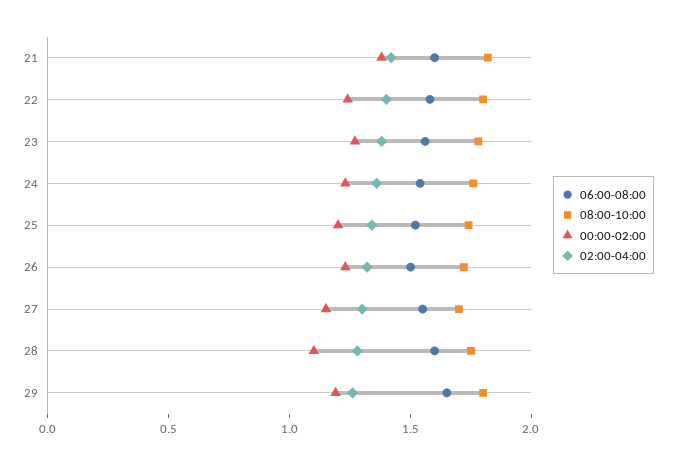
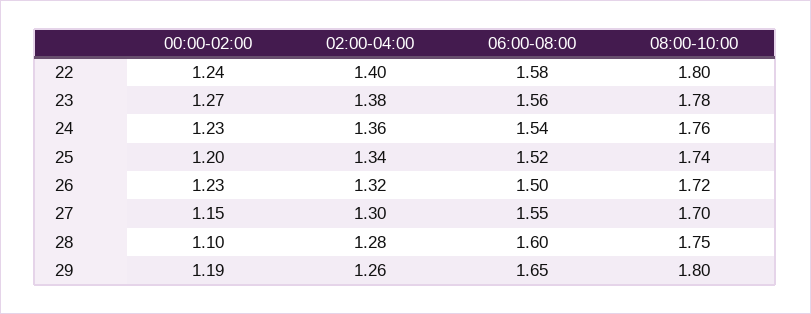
  {
    "06:00-08:00": {
-     "21": 1.6,
      "22": 1.58,
      "23": 1.56,
      "24": 1.54,
      "25": 1.52,
      "26": 1.5,
      "27": 1.55,
      "28": 1.6,
      "29": 1.65
    },
    "08:00-10:00": {
-     "21": 1.8,
      "22": 1.8,
      "23": 1.78,
      "24": 1.76,
      "25": 1.74,
      "26": 1.72,
      "27": 1.7,
      "28": 1.75,
      "29": 1.8
    },
    "00:00-02:00": {
-     "21": 1.4,
      "22": 1.24,
      "23": 1.27,
      "24": 1.23,
      "25": 1.2,
      "26": 1.23,
      "27": 1.15,
      "28": 1.1,
      "29": 1.19
    },
    "02:00-04:00": {
-     "21": 1.4,
      "22": 1.4,
      "23": 1.38,
      "24": 1.36,
      "25": 1.34,
      "26": 1.32,
      "27": 1.3,
      "28": 1.28,
      "29": 1.26
    }
  }

